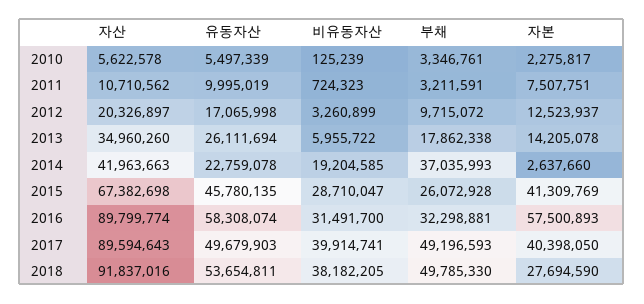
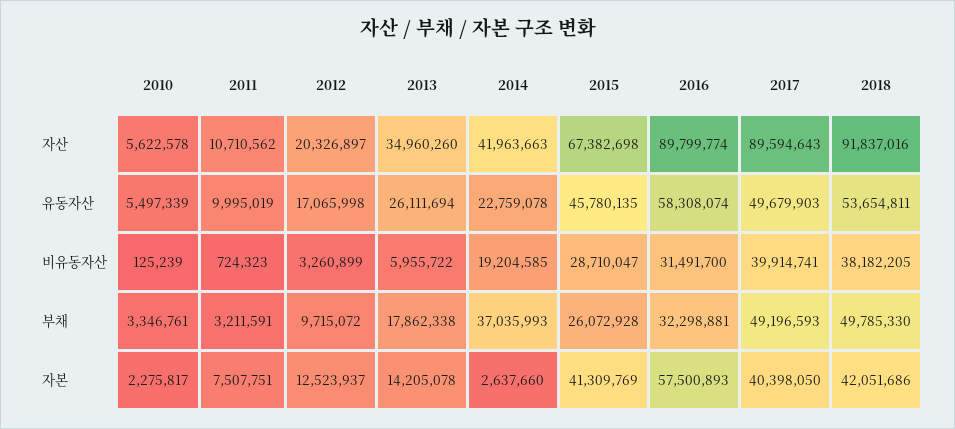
  {
    "자산": {
      "2010": 5622578,
      "2011": 10710562,
      "2012": 20326897,
      "2013": 34960260,
      "2014": 41963663,
      "2015": 67382698,
      "2016": 89799774,
      "2017": 89594643,
      "2018": 91837016
    },
    "유동자산": {
      "2010": 5497339,
      "2011": 9995019,
      "2012": 17065998,
      "2013": 26111694,
      "2014": 22759078,
      "2015": 45780135,
      "2016": 58308074,
      "2017": 49679903,
      "2018": 53654811
    },
    "비유동자산": {
      "2010": 125239,
      "2011": 724323,
      "2012": 3260899,
      "2013": 5955722,
      "2014": 19204585,
      "2015": 28710047,
      "2016": 31491700,
      "2017": 39914741,
      "2018": 38182205
    },
    "부채": {
      "2010": 3346761,
      "2011": 3211591,
      "2012": 9715072,
      "2013": 17862338,
      "2014": 37035993,
      "2015": 26072928,
      "2016": 32298881,
      "2017": 49196593,
      "2018": 49785330
    },
    "자본": {
      "2010": 2275817,
      "2011": 7507751,
      "2012": 12523937,
      "2013": 14205078,
      "2014": 2637660,
      "2015": 41309769,
      "2016": 57500893,
      "2017": 40398050,
-     "2018": 27694590
+     "2018": 42051686
    }
  }

